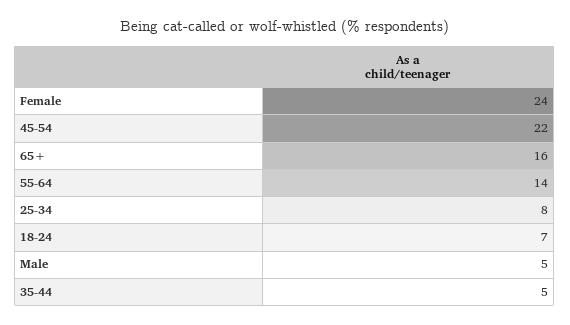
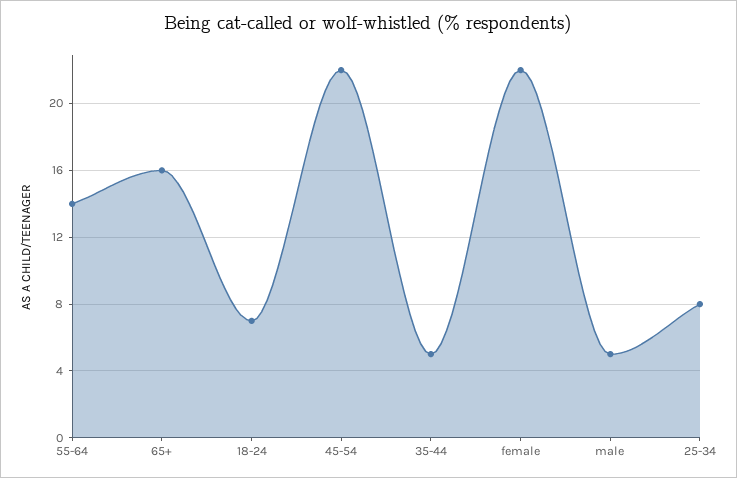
  {
-   "Female": 24,
+   "Female": 22,
    "45-54": 22,
    "65+": 16,
    "55-64": 14,
    "25-34": 8,
    "18-24": 7,
    "Male": 5,
    "35-44": 5
  }

